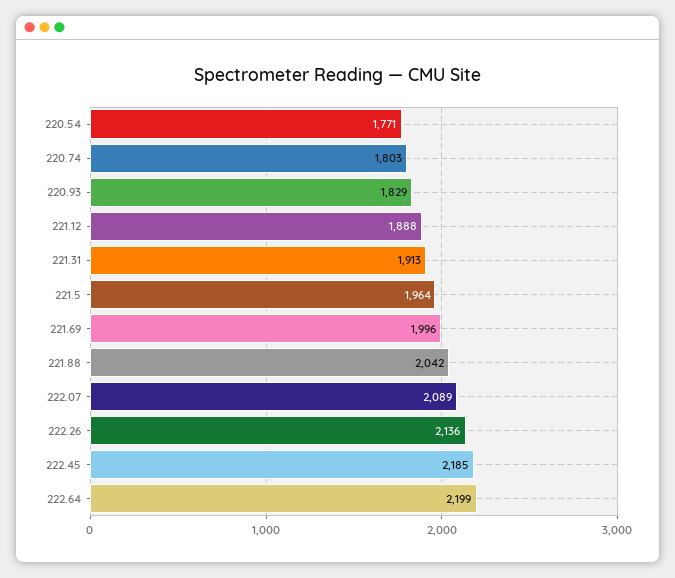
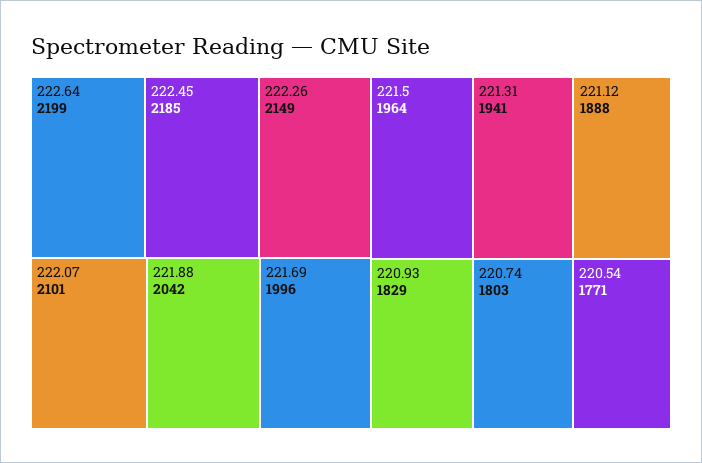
  {
    "220.54": 1771,
    "220.74": 1803,
    "220.93": 1829,
    "221.12": 1888,
-   "221.31": 1913,
+   "221.31": 1941,
    "221.5": 1964,
    "221.69": 1996,
    "221.88": 2042,
-   "222.07": 2089,
+   "222.07": 2101,
-   "222.26": 2136,
+   "222.26": 2149,
    "222.45": 2185,
    "222.64": 2199
  }

